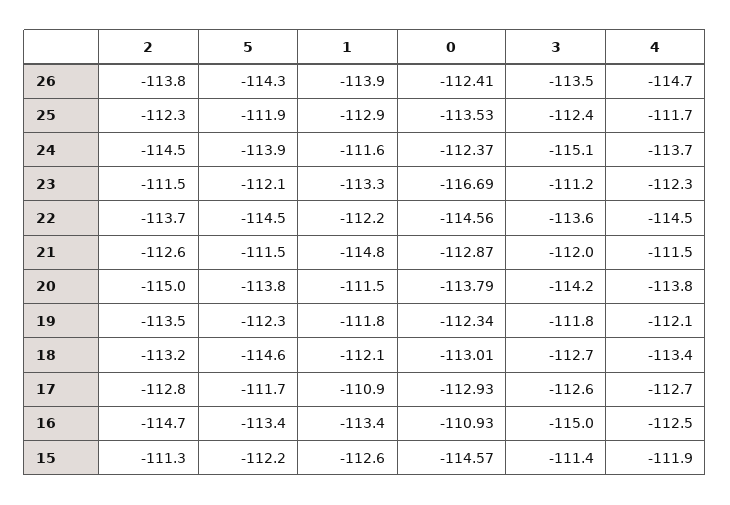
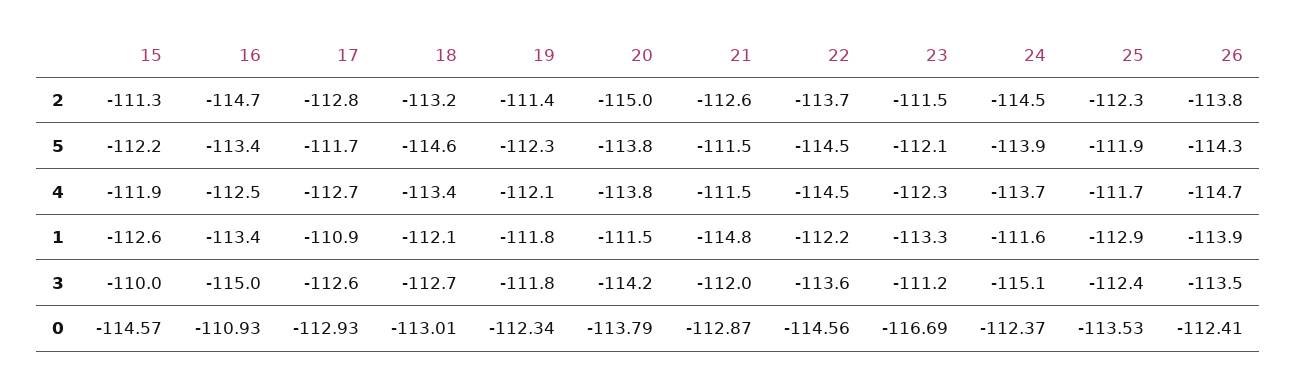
  {
    "2": {
      "26": -113.8,
      "25": -112.3,
      "24": -114.5,
      "23": -111.5,
      "22": -113.7,
      "21": -112.6,
      "20": -115,
-     "19": -113.5,
+     "19": -111.4,
      "18": -113.2,
      "17": -112.8,
      "16": -114.7,
      "15": -111.3
    },
    "5": {
      "26": -114.3,
      "25": -111.9,
      "24": -113.9,
      "23": -112.1,
      "22": -114.5,
      "21": -111.5,
      "20": -113.8,
      "19": -112.3,
      "18": -114.6,
      "17": -111.7,
      "16": -113.4,
      "15": -112.2
    },
    "1": {
      "26": -113.9,
      "25": -112.9,
      "24": -111.6,
      "23": -113.3,
      "22": -112.2,
      "21": -114.8,
      "20": -111.5,
      "19": -111.8,
      "18": -112.1,
      "17": -110.9,
      "16": -113.4,
      "15": -112.6
    },
    "0": {
      "26": -112.41,
      "25": -113.53,
      "24": -112.37,
      "23": -116.69,
      "22": -114.56,
      "21": -112.87,
      "20": -113.79,
      "19": -112.34,
      "18": -113.01,
      "17": -112.93,
      "16": -110.93,
      "15": -114.57
    },
    "3": {
      "26": -113.5,
      "25": -112.4,
      "24": -115.1,
      "23": -111.2,
      "22": -113.6,
      "21": -112,
      "20": -114.2,
      "19": -111.8,
      "18": -112.7,
      "17": -112.6,
      "16": -115,
-     "15": -111.4
+     "15": -110
    },
    "4": {
      "26": -114.7,
      "25": -111.7,
      "24": -113.7,
      "23": -112.3,
      "22": -114.5,
      "21": -111.5,
      "20": -113.8,
      "19": -112.1,
      "18": -113.4,
      "17": -112.7,
      "16": -112.5,
      "15": -111.9
    }
  }

